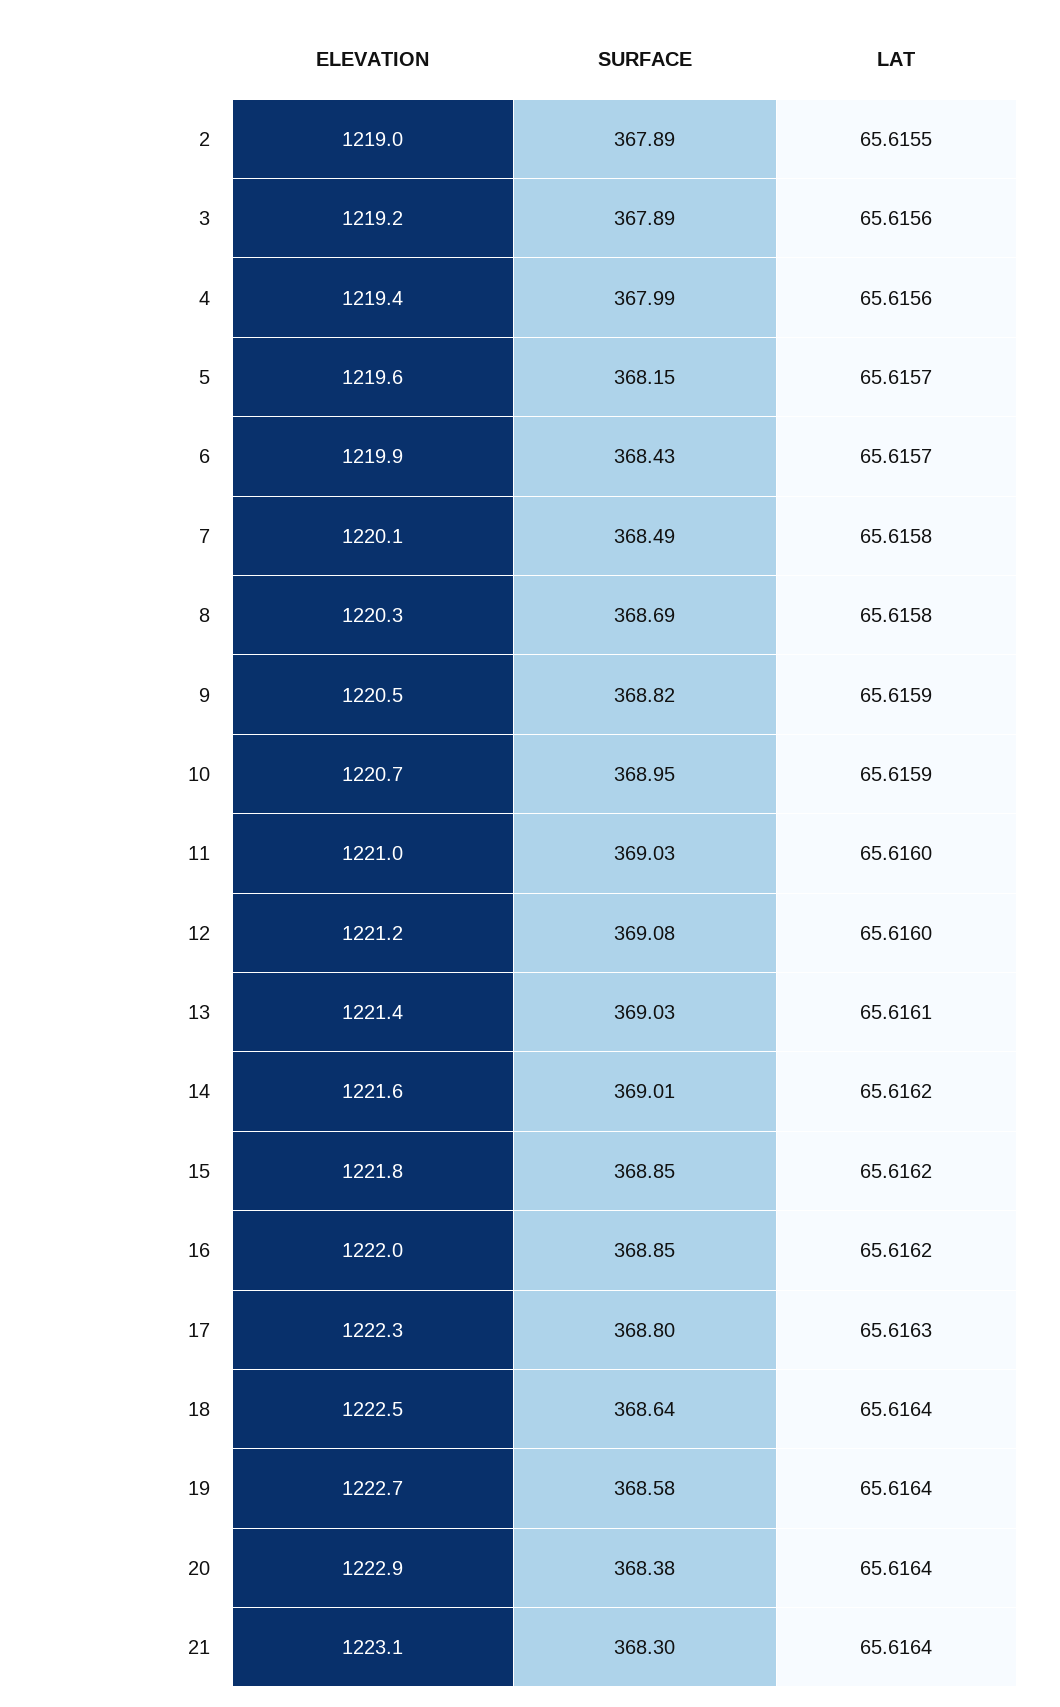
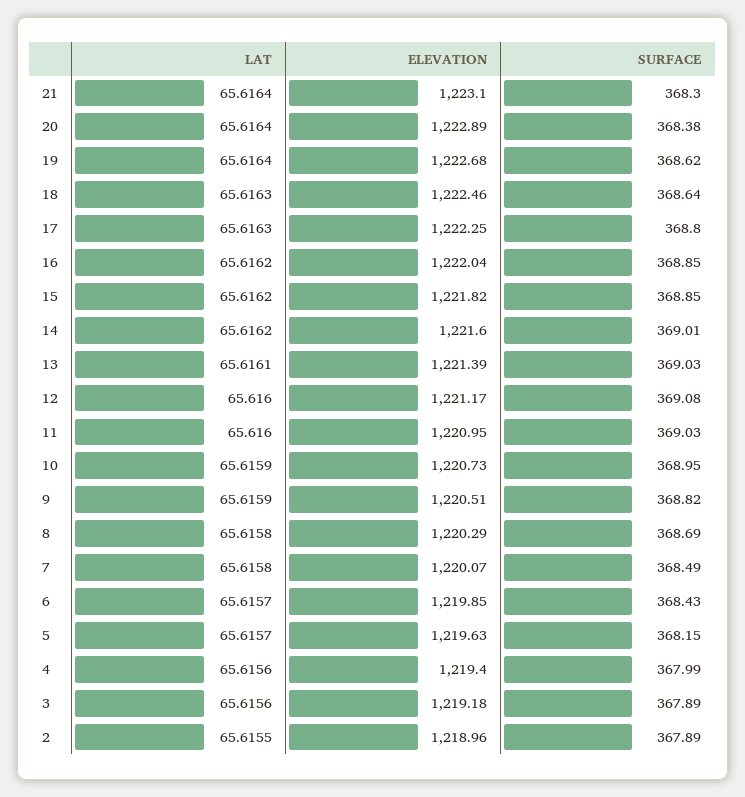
  {
    "ELEVATION": {
      "2": 1218.96,
      "3": 1219.18,
      "4": 1219.4,
      "5": 1219.63,
      "6": 1219.85,
      "7": 1220.07,
      "8": 1220.29,
      "9": 1220.51,
      "10": 1220.73,
      "11": 1220.95,
      "12": 1221.17,
      "13": 1221.39,
      "14": 1221.6,
      "15": 1221.82,
      "16": 1222.04,
      "17": 1222.25,
      "18": 1222.46,
      "19": 1222.68,
      "20": 1222.89,
      "21": 1223.1
    },
    "SURFACE": {
      "2": 367.89,
      "3": 367.89,
      "4": 367.99,
      "5": 368.15,
      "6": 368.43,
      "7": 368.49,
      "8": 368.69,
      "9": 368.82,
      "10": 368.95,
      "11": 369.03,
      "12": 369.08,
      "13": 369.03,
      "14": 369.01,
      "15": 368.85,
      "16": 368.85,
      "17": 368.8,
      "18": 368.64,
-     "19": 368.58,
+     "19": 368.62,
      "20": 368.38,
      "21": 368.3
    },
    "LAT": {
      "2": 65.6155,
      "3": 65.6156,
      "4": 65.6156,
      "5": 65.6157,
      "6": 65.6157,
      "7": 65.6158,
      "8": 65.6158,
      "9": 65.6159,
      "10": 65.6159,
      "11": 65.616,
      "12": 65.616,
      "13": 65.6161,
      "14": 65.6162,
      "15": 65.6162,
      "16": 65.6162,
      "17": 65.6163,
-     "18": 65.6164,
+     "18": 65.6163,
      "19": 65.6164,
      "20": 65.6164,
      "21": 65.6164
    }
  }

